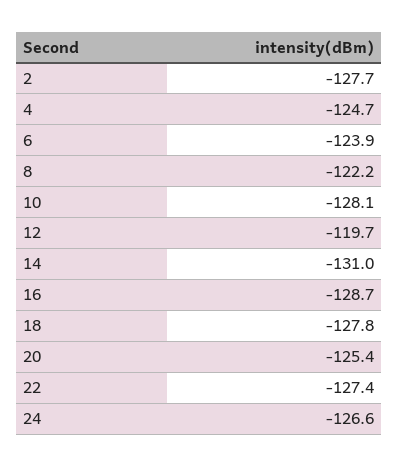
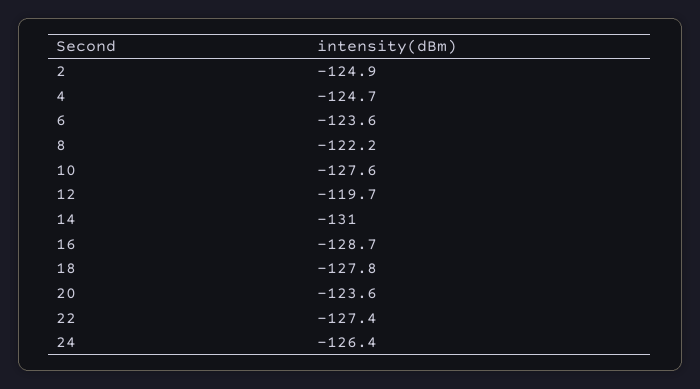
  {
-   "2": -127.7,
+   "2": -124.9,
    "4": -124.7,
-   "6": -123.9,
+   "6": -123.6,
    "8": -122.2,
-   "10": -128.1,
+   "10": -127.6,
    "12": -119.7,
    "14": -131,
    "16": -128.7,
    "18": -127.8,
-   "20": -125.4,
+   "20": -123.6,
    "22": -127.4,
-   "24": -126.6
+   "24": -126.4
  }

